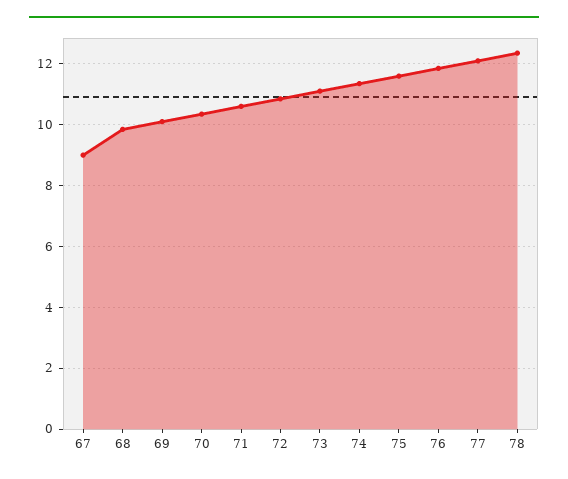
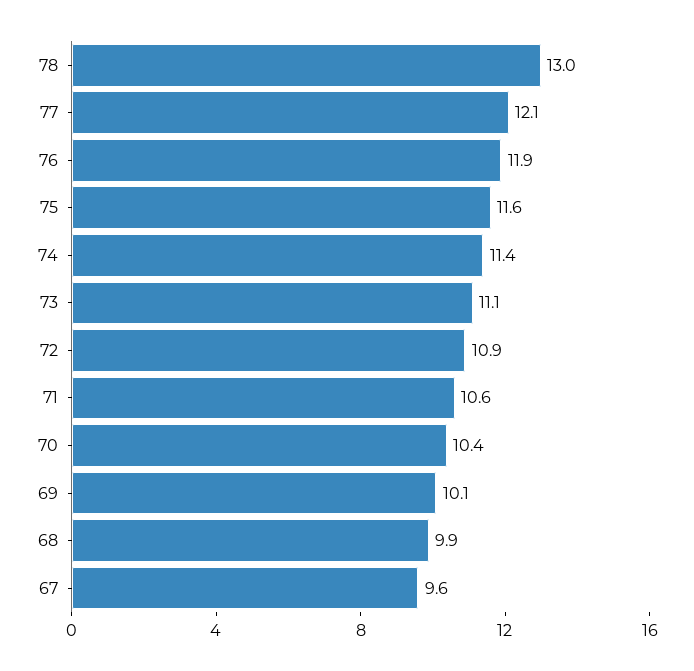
  {
-   "67": 9,
+   "67": 9.6,
    "68": 9.9,
    "69": 10.1,
    "70": 10.4,
    "71": 10.6,
    "72": 10.9,
    "73": 11.1,
    "74": 11.4,
    "75": 11.6,
    "76": 11.9,
    "77": 12.1,
-   "78": 12.4
+   "78": 13
  }

